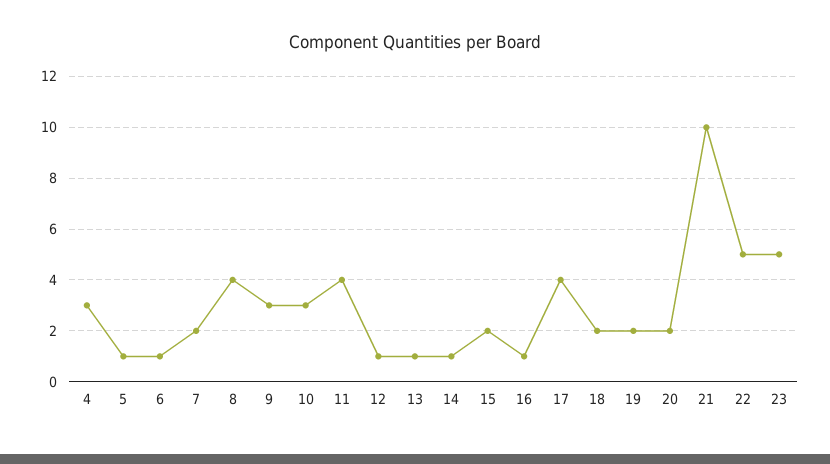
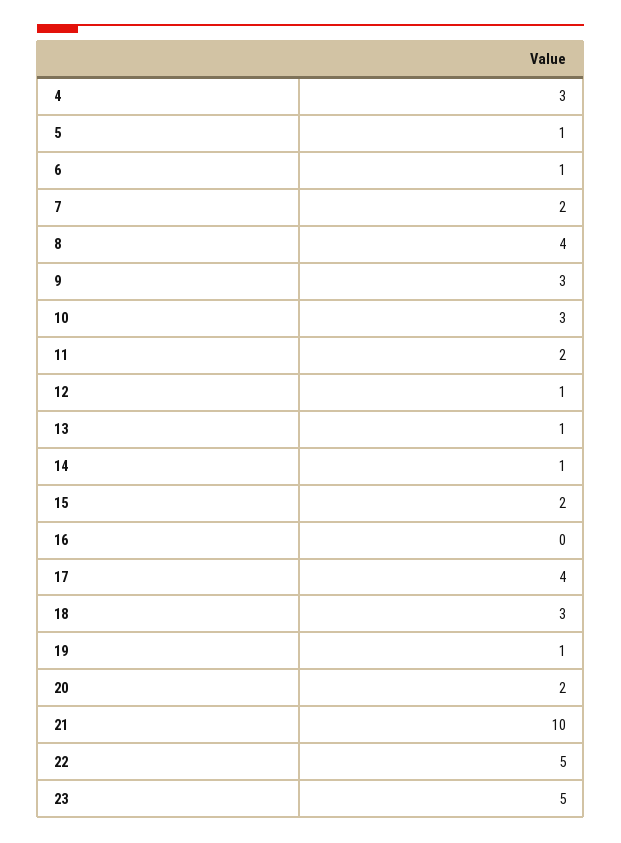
  {
    "4": 3,
    "5": 1,
    "6": 1,
    "7": 2,
    "8": 4,
    "9": 3,
    "10": 3,
-   "11": 4,
+   "11": 2,
    "12": 1,
    "13": 1,
    "14": 1,
    "15": 2,
-   "16": 1,
+   "16": 0,
    "17": 4,
-   "18": 2,
+   "18": 3,
-   "19": 2,
+   "19": 1,
    "20": 2,
    "21": 10,
    "22": 5,
    "23": 5
  }

